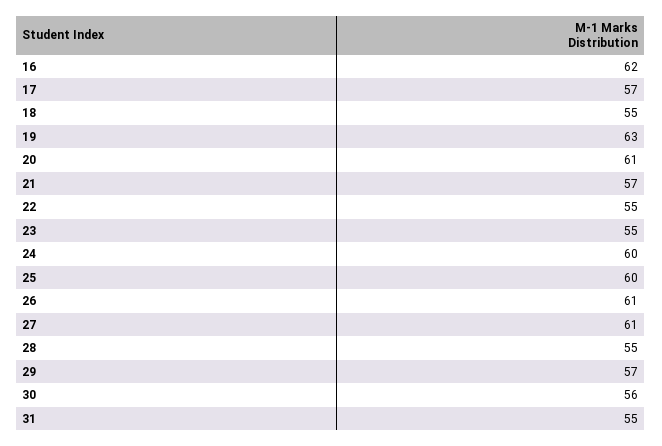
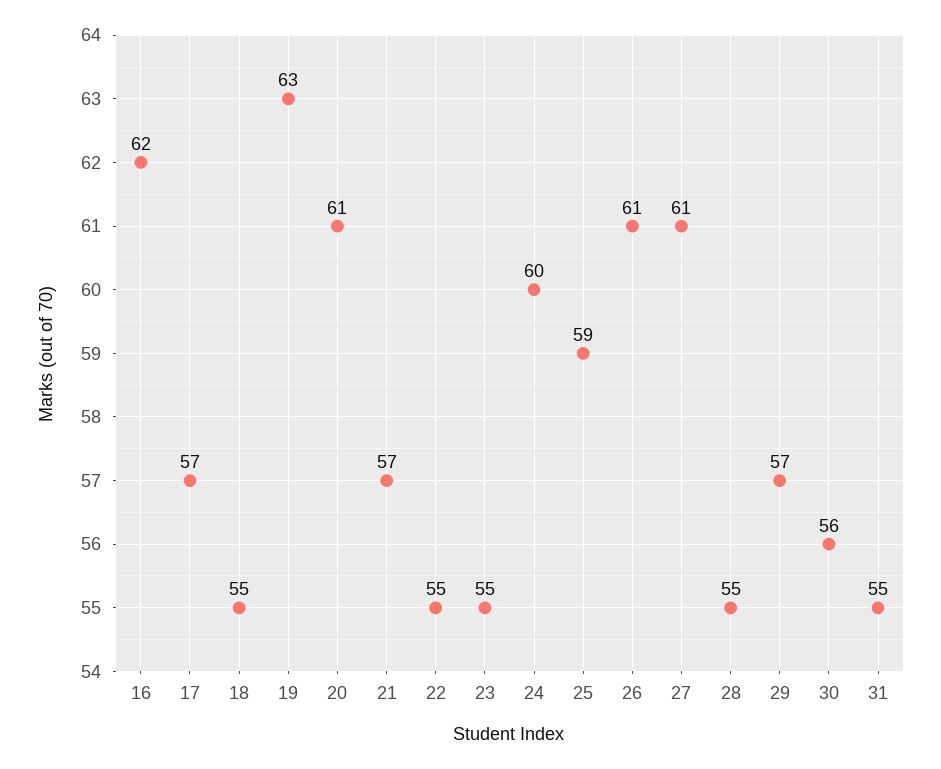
  {
    "16": 62,
    "17": 57,
    "18": 55,
    "19": 63,
    "20": 61,
    "21": 57,
    "22": 55,
    "23": 55,
    "24": 60,
-   "25": 60,
+   "25": 59,
    "26": 61,
    "27": 61,
    "28": 55,
    "29": 57,
    "30": 56,
    "31": 55
  }

